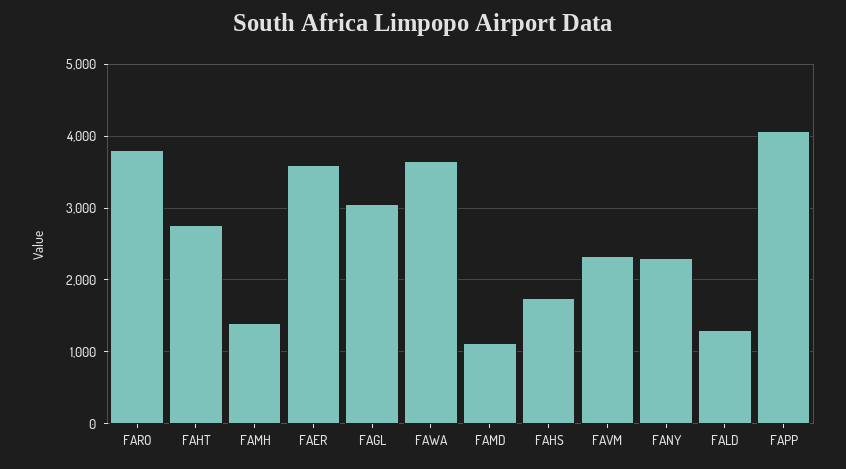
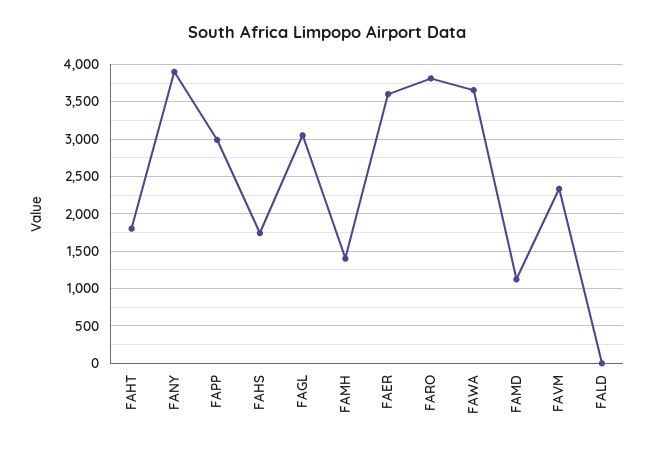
  {
    "FARO": 3800,
-   "FAHT": 2800,
+   "FAHT": 1800,
    "FAMH": 1400,
    "FAER": 3600,
    "FAGL": 3100,
    "FAWA": 3700,
    "FAMD": 1100,
    "FAHS": 1700,
    "FAVM": 2300,
-   "FANY": 2300,
+   "FANY": 3900,
-   "FALD": 1300,
+   "FALD": 0,
-   "FAPP": 4100
+   "FAPP": 3000
  }

